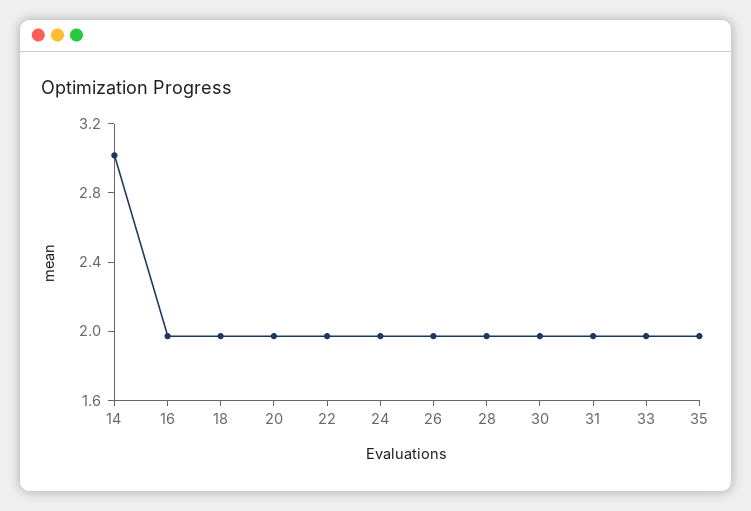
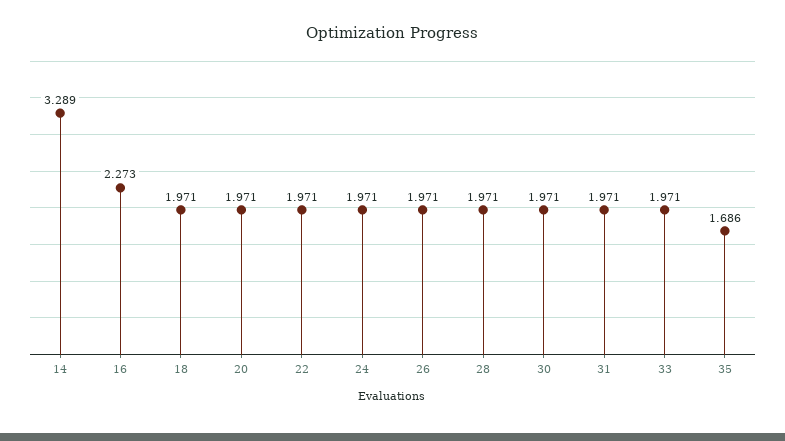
  {
-   "14": 3,
+   "14": 3.289,
-   "16": 2,
+   "16": 2.273,
    "18": 1.971,
    "20": 1.971,
    "22": 1.971,
    "24": 1.971,
    "26": 1.971,
    "28": 1.971,
    "30": 1.971,
    "31": 1.971,
    "33": 1.971,
-   "35": 2
+   "35": 1.686
  }

